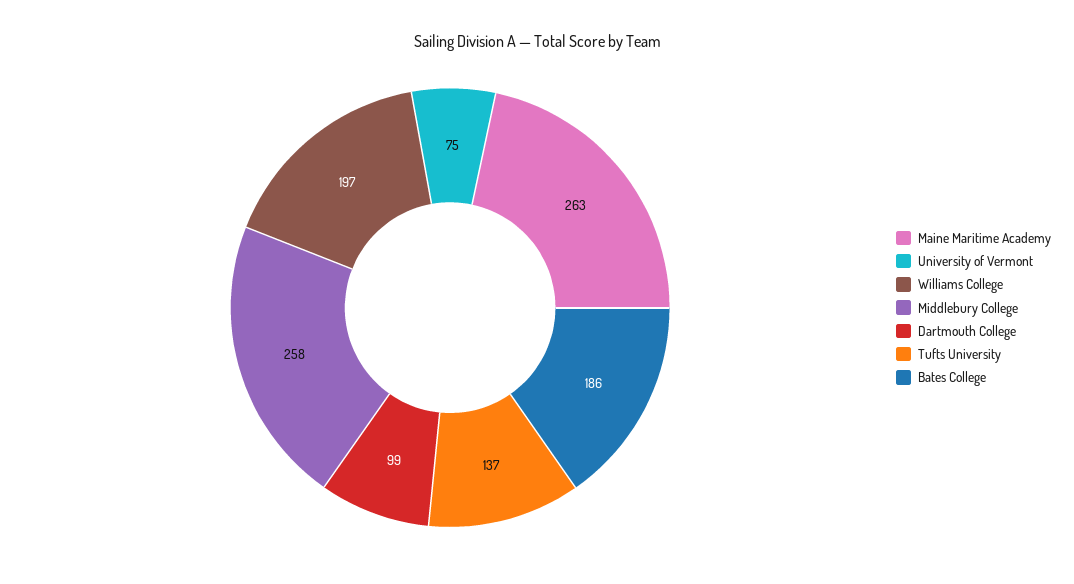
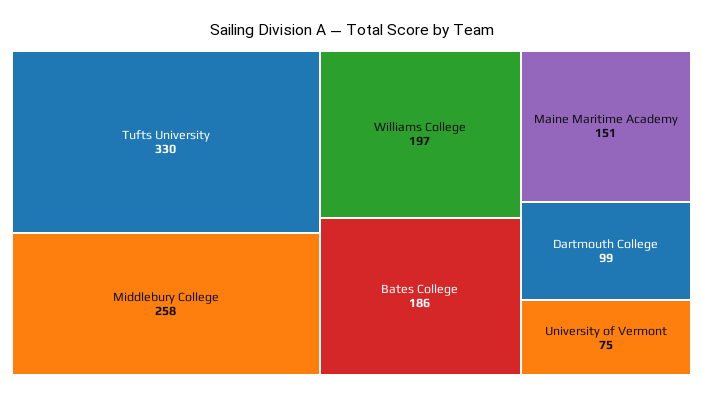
  {
-   "Maine Maritime Academy": 263,
+   "Maine Maritime Academy": 151,
    "University of Vermont": 75,
    "Williams College": 197,
    "Middlebury College": 258,
    "Dartmouth College": 99,
-   "Tufts University": 137,
+   "Tufts University": 330,
    "Bates College": 186
  }

